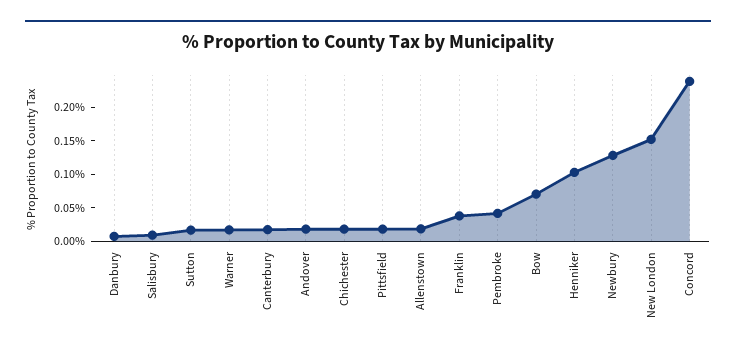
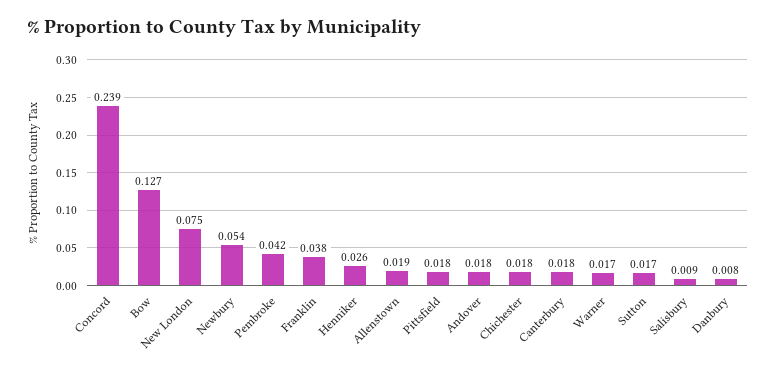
  {
    "Danbury": 0.008,
    "Salisbury": 0.009,
    "Sutton": 0.017,
    "Warner": 0.017,
    "Canterbury": 0.018,
    "Andover": 0.018,
    "Chichester": 0.018,
    "Pittsfield": 0.018,
    "Allenstown": 0.019,
    "Franklin": 0.038,
    "Pembroke": 0.042,
-   "Bow": 0.075,
+   "Bow": 0.127,
-   "Henniker": 0.1,
+   "Henniker": 0.026,
-   "Newbury": 0.125,
+   "Newbury": 0.054,
-   "New London": 0.15,
+   "New London": 0.075,
    "Concord": 0.239
  }

